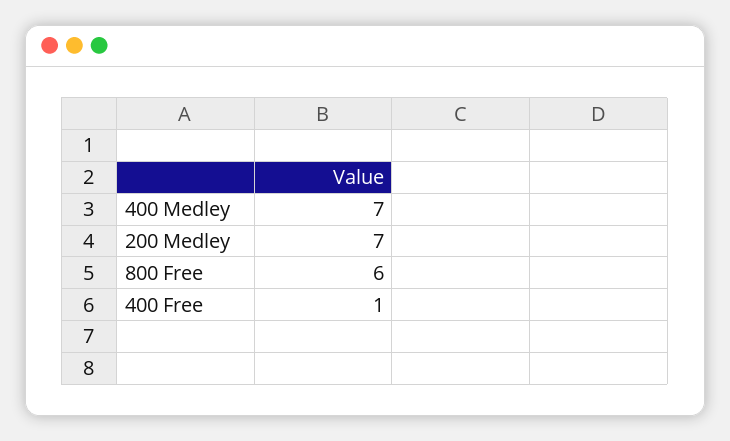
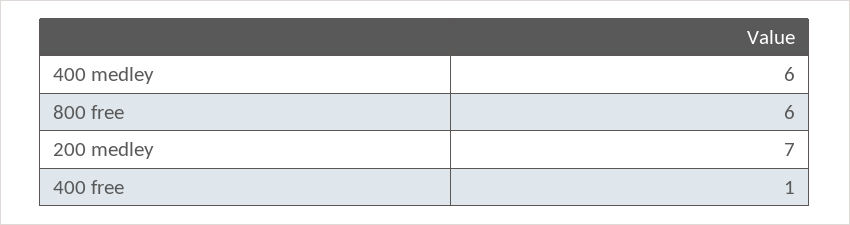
  {
-   "400 Medley": 7,
+   "400 Medley": 6,
    "200 Medley": 7,
    "800 Free": 6,
    "400 Free": 1
  }

